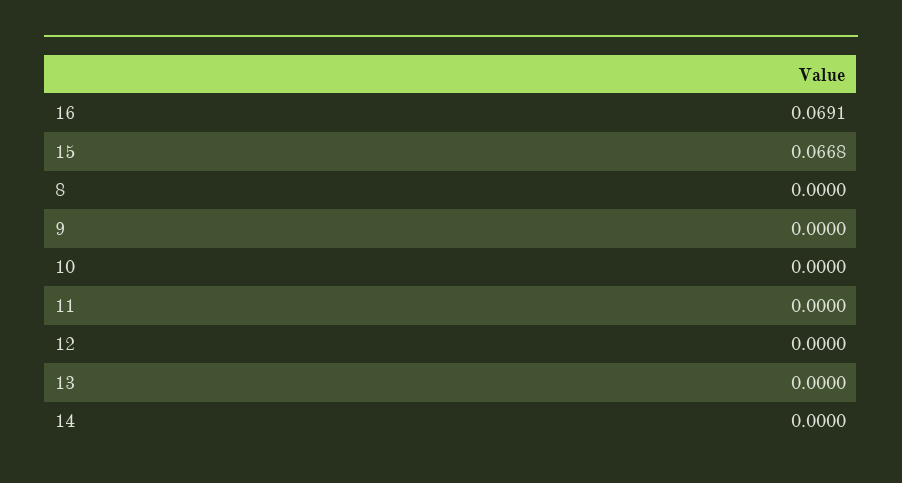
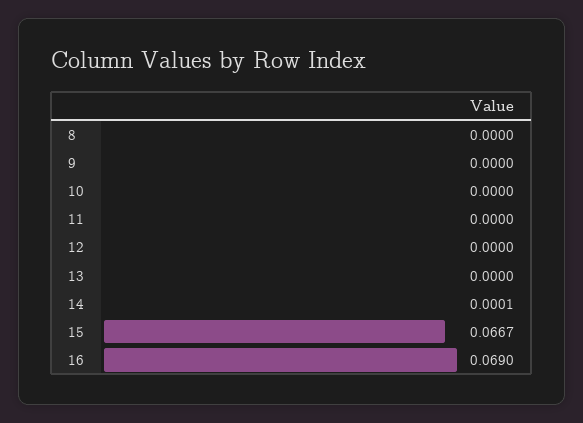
  {
-   "16": 0.0691,
+   "16": 0.069,
-   "15": 0.0668,
+   "15": 0.0667,
    "8": 0,
    "9": 0,
    "10": 0,
    "11": 0,
    "12": 0,
    "13": 0,
-   "14": 0
+   "14": 0.0001
  }

